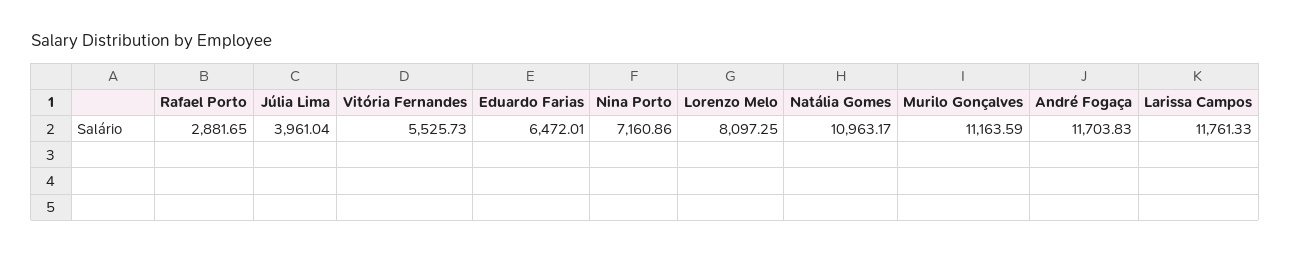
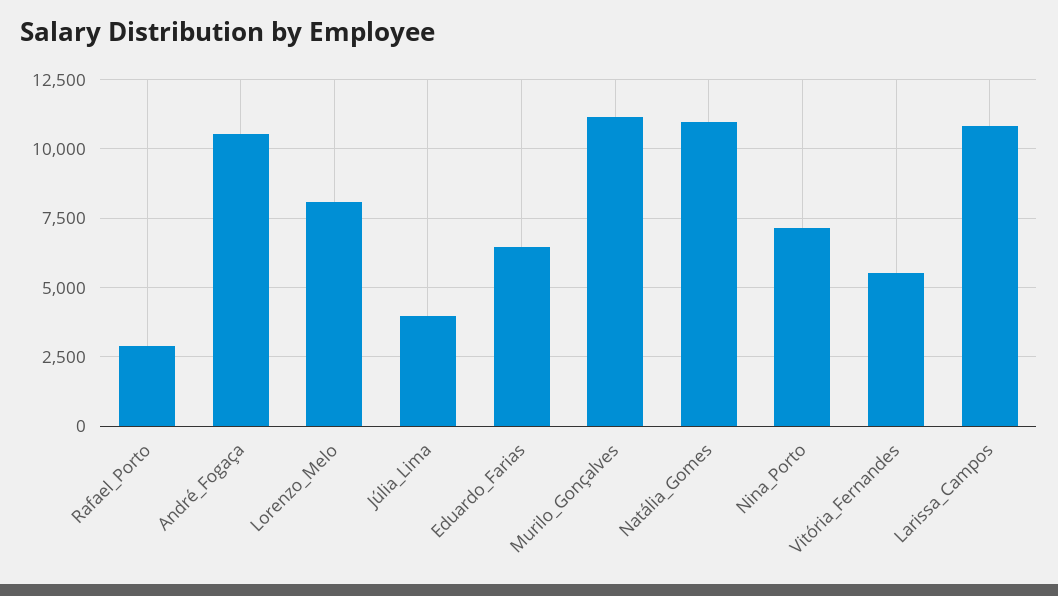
  {
    "Rafael Porto": 2881.65,
    "Júlia Lima": 3961.04,
    "Vitória Fernandes": 5525.73,
    "Eduardo Farias": 6472.01,
    "Nina Porto": 7160.86,
    "Lorenzo Melo": 8097.25,
    "Natália Gomes": 10963.17,
    "Murilo Gonçalves": 11163.59,
-   "André Fogaça": 11703.83,
+   "André Fogaça": 10500,
-   "Larissa Campos": 11761.33
+   "Larissa Campos": 10750
  }

